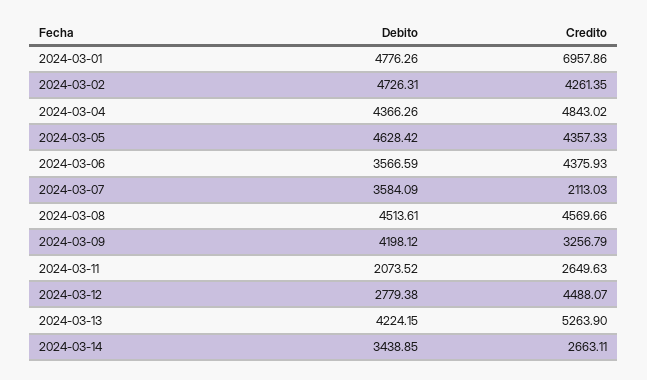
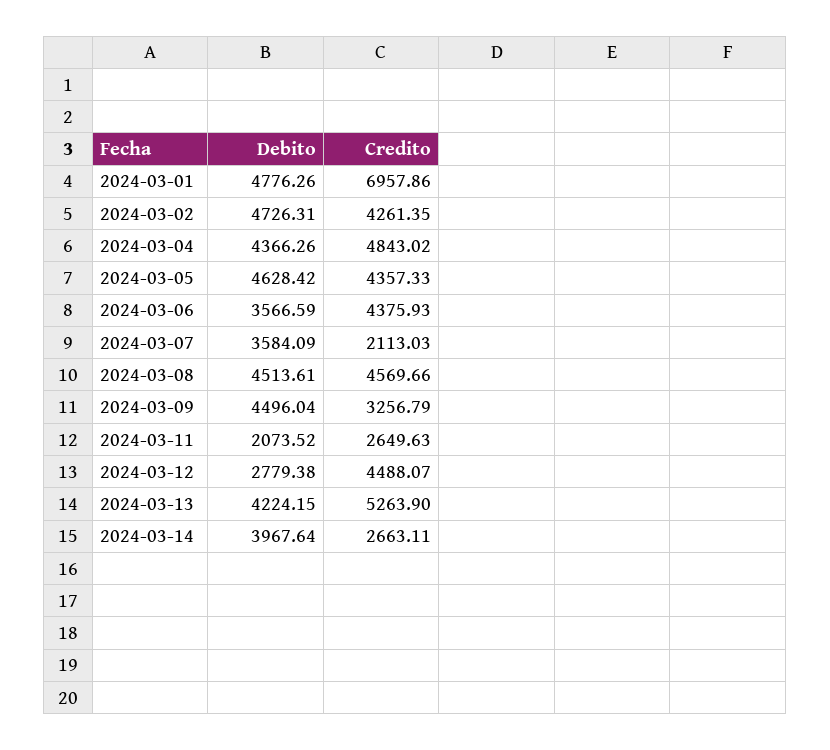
  {
    "Debito": {
      "2024-03-01": 4776.26,
      "2024-03-02": 4726.31,
      "2024-03-04": 4366.26,
      "2024-03-05": 4628.42,
      "2024-03-06": 3566.59,
      "2024-03-07": 3584.09,
      "2024-03-08": 4513.61,
-     "2024-03-09": 4198.12,
+     "2024-03-09": 4496.04,
      "2024-03-11": 2073.52,
      "2024-03-12": 2779.38,
      "2024-03-13": 4224.15,
-     "2024-03-14": 3438.85
+     "2024-03-14": 3967.64
    },
    "Credito": {
      "2024-03-01": 6957.86,
      "2024-03-02": 4261.35,
      "2024-03-04": 4843.02,
      "2024-03-05": 4357.33,
      "2024-03-06": 4375.93,
      "2024-03-07": 2113.03,
      "2024-03-08": 4569.66,
      "2024-03-09": 3256.79,
      "2024-03-11": 2649.63,
      "2024-03-12": 4488.07,
      "2024-03-13": 5263.9,
      "2024-03-14": 2663.11
    }
  }

